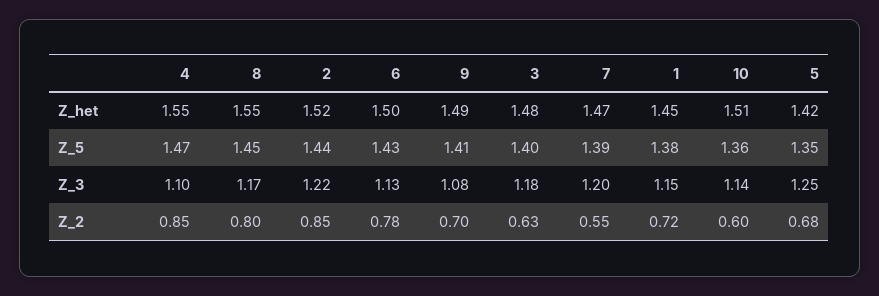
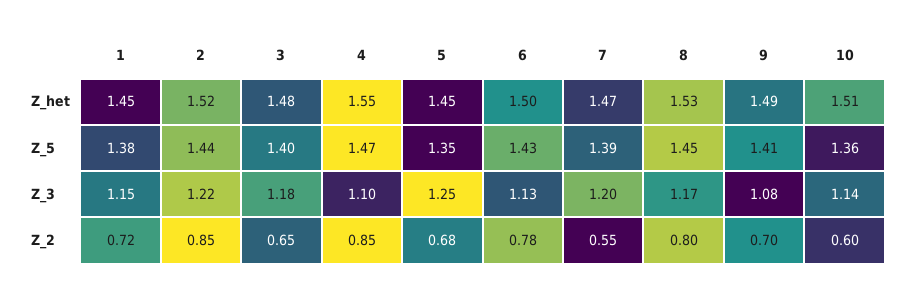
  {
    "4": {
      "Z_het": 1.55,
      "Z_5": 1.47,
      "Z_3": 1.1,
      "Z_2": 0.85
    },
    "8": {
-     "Z_het": 1.55,
+     "Z_het": 1.53,
      "Z_5": 1.45,
      "Z_3": 1.17,
      "Z_2": 0.8
    },
    "2": {
      "Z_het": 1.52,
      "Z_5": 1.44,
      "Z_3": 1.22,
      "Z_2": 0.85
    },
    "6": {
      "Z_het": 1.5,
      "Z_5": 1.43,
      "Z_3": 1.13,
      "Z_2": 0.78
    },
    "9": {
      "Z_het": 1.49,
      "Z_5": 1.41,
      "Z_3": 1.08,
      "Z_2": 0.7
    },
    "3": {
      "Z_het": 1.48,
      "Z_5": 1.4,
      "Z_3": 1.18,
-     "Z_2": 0.63
+     "Z_2": 0.65
    },
    "7": {
      "Z_het": 1.47,
      "Z_5": 1.39,
      "Z_3": 1.2,
      "Z_2": 0.55
    },
    "1": {
      "Z_het": 1.45,
      "Z_5": 1.38,
      "Z_3": 1.15,
      "Z_2": 0.72
    },
    "10": {
      "Z_het": 1.51,
      "Z_5": 1.36,
      "Z_3": 1.14,
      "Z_2": 0.6
    },
    "5": {
-     "Z_het": 1.42,
+     "Z_het": 1.45,
      "Z_5": 1.35,
      "Z_3": 1.25,
      "Z_2": 0.68
    }
  }

